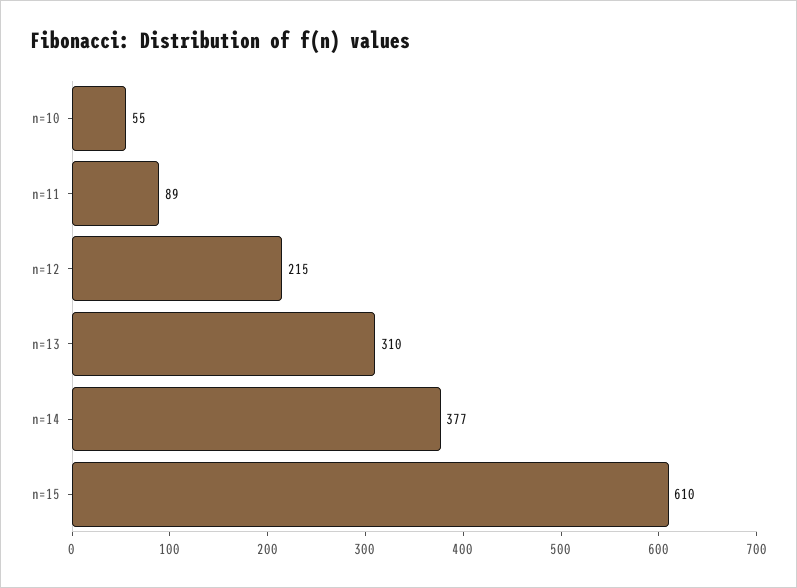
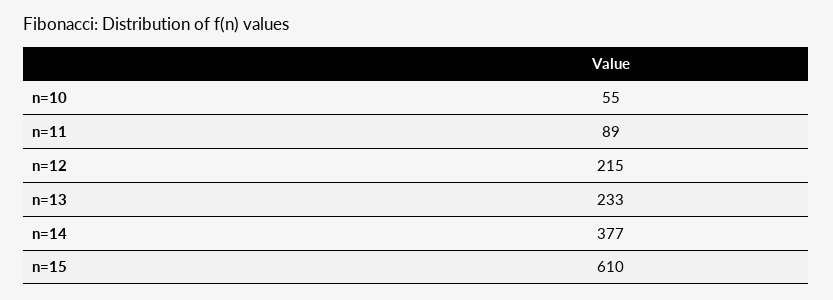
  {
    "n=10": 55,
    "n=11": 89,
    "n=12": 215,
-   "n=13": 310,
+   "n=13": 233,
    "n=14": 377,
    "n=15": 610
  }

